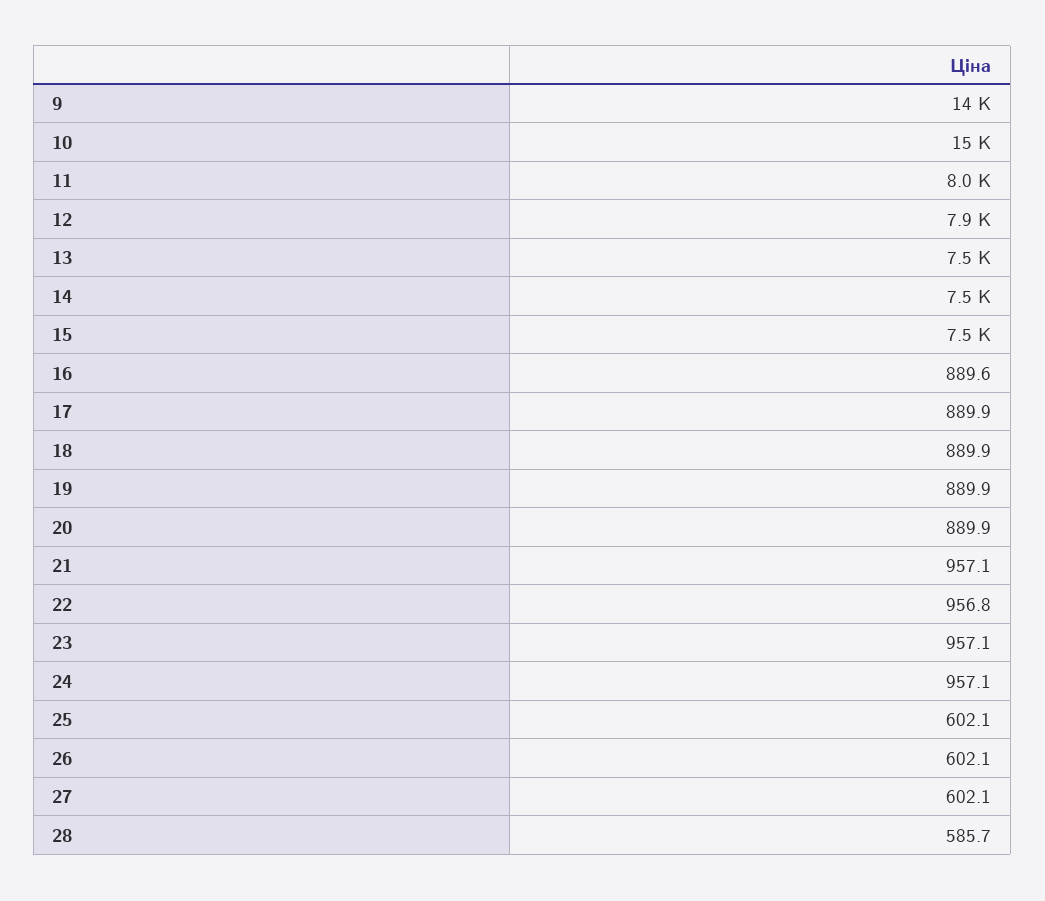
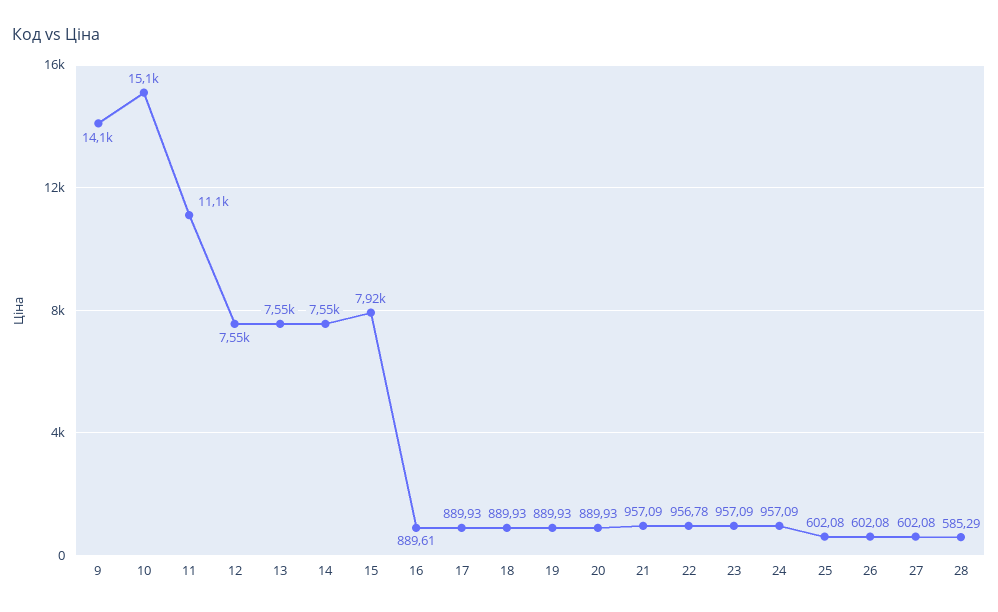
  {
    "9": 14100,
    "10": 15100,
-   "11": 8000,
+   "11": 11100,
-   "12": 7900,
+   "12": 7550,
    "13": 7550,
    "14": 7550,
-   "15": 7500,
+   "15": 7920,
    "16": 889.61,
    "17": 889.93,
    "18": 889.93,
    "19": 889.93,
    "20": 889.93,
    "21": 957.09,
    "22": 956.78,
    "23": 957.09,
    "24": 957.09,
    "25": 602.08,
    "26": 602.08,
    "27": 602.08,
-   "28": 585.7
+   "28": 585.29
  }

